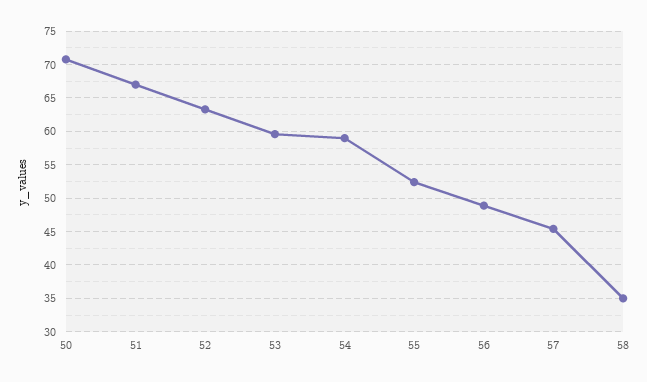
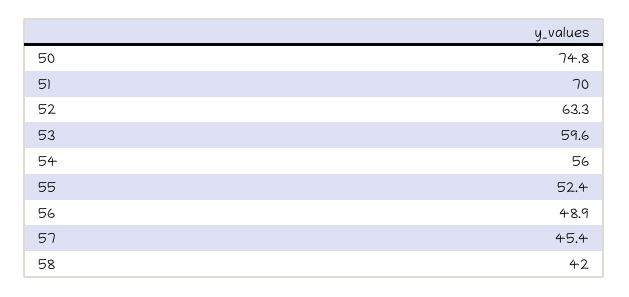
  {
-   "50": 71,
+   "50": 74.8,
-   "51": 67,
+   "51": 70,
    "52": 63.3,
    "53": 59.6,
-   "54": 59,
+   "54": 56,
    "55": 52.4,
    "56": 48.9,
    "57": 45.4,
-   "58": 35
+   "58": 42
  }

